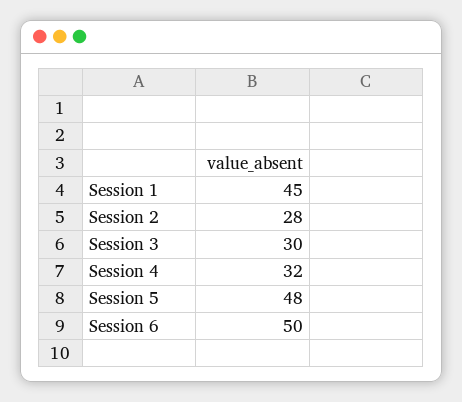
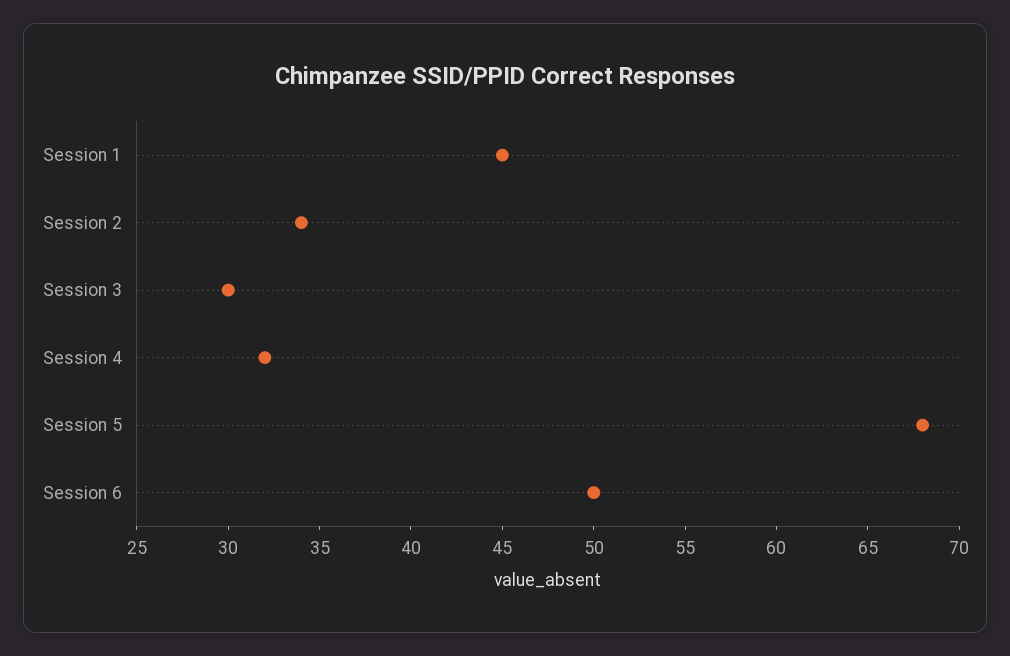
  {
    "Session 1": 45,
-   "Session 2": 28,
+   "Session 2": 34,
    "Session 3": 30,
    "Session 4": 32,
-   "Session 5": 48,
+   "Session 5": 68,
    "Session 6": 50
  }

